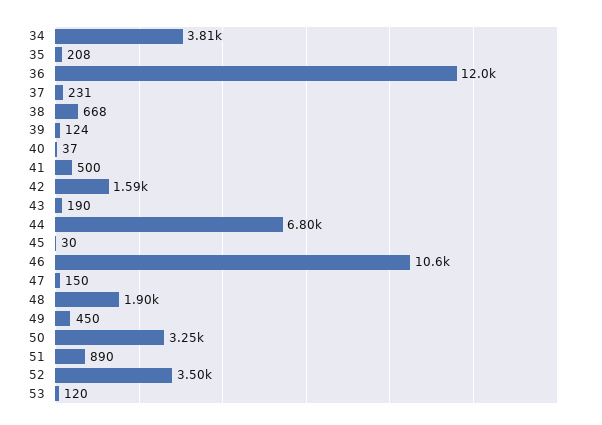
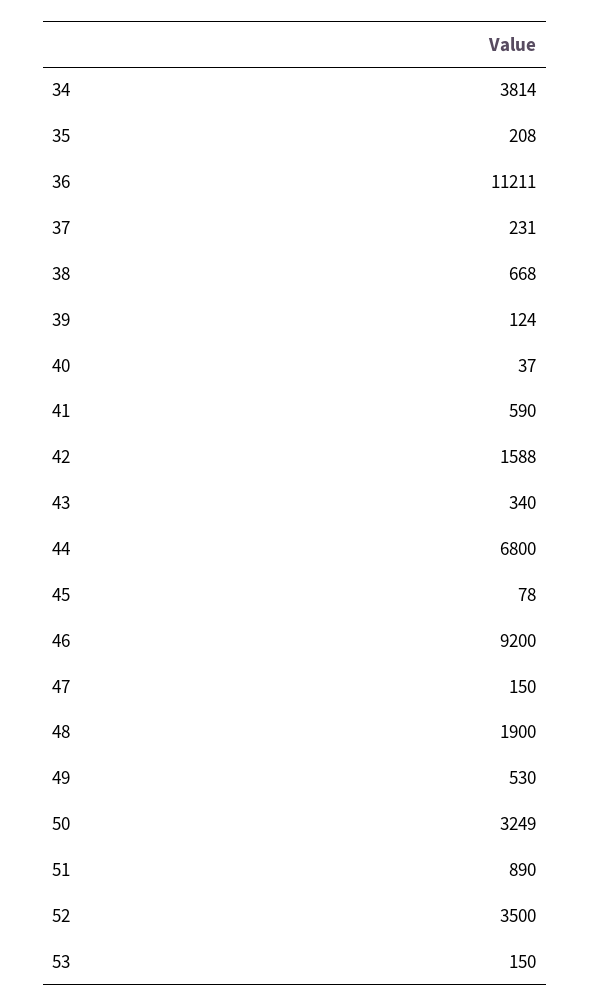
  {
    "34": 3814,
    "35": 208,
-   "36": 12000,
+   "36": 11211,
    "37": 231,
    "38": 668,
    "39": 124,
    "40": 37,
-   "41": 500,
+   "41": 590,
    "42": 1588,
-   "43": 190,
+   "43": 340,
    "44": 6800,
-   "45": 30,
+   "45": 78,
-   "46": 10600,
+   "46": 9200,
    "47": 150,
    "48": 1900,
-   "49": 450,
+   "49": 530,
    "50": 3249,
    "51": 890,
    "52": 3500,
-   "53": 120
+   "53": 150
  }

